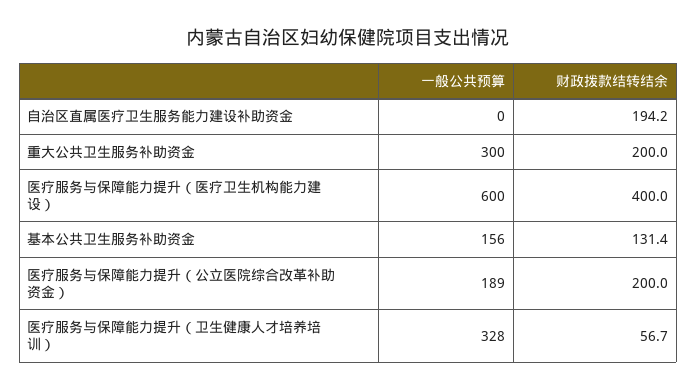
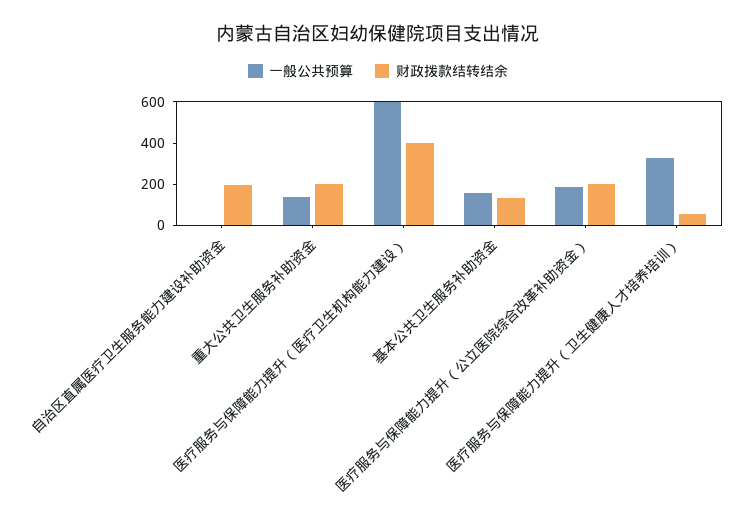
  {
    "一般公共预算": {
      "自治区直属医疗卫生服务能力建设补助资金": 0,
-     "重大公共卫生服务补助资金": 300,
+     "重大公共卫生服务补助资金": 150,
      "医疗服务与保障能力提升（医疗卫生机构能力建设）": 600,
      "基本公共卫生服务补助资金": 156,
      "医疗服务与保障能力提升（公立医院综合改革补助资金）": 189,
      "医疗服务与保障能力提升（卫生健康人才培养培训）": 328
    },
    "财政拨款结转结余": {
      "自治区直属医疗卫生服务能力建设补助资金": 194.2,
      "重大公共卫生服务补助资金": 200,
      "医疗服务与保障能力提升（医疗卫生机构能力建设）": 400,
      "基本公共卫生服务补助资金": 131.4,
      "医疗服务与保障能力提升（公立医院综合改革补助资金）": 200,
      "医疗服务与保障能力提升（卫生健康人才培养培训）": 56.7
    }
  }

